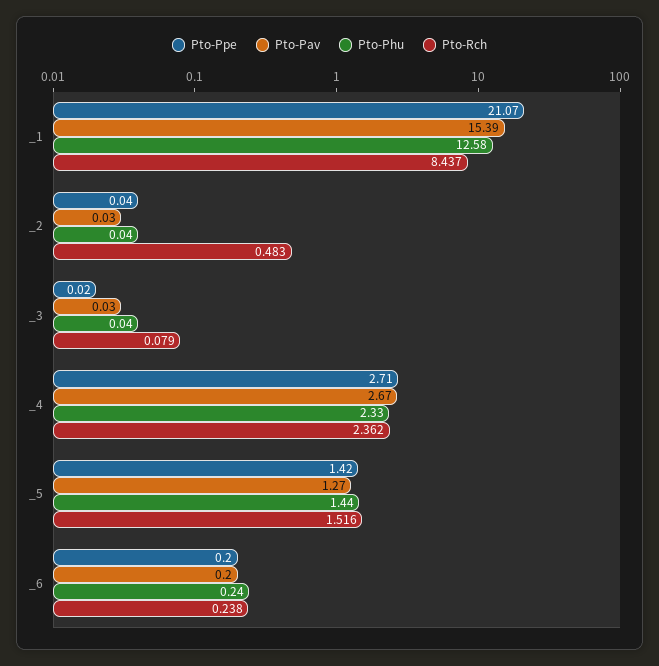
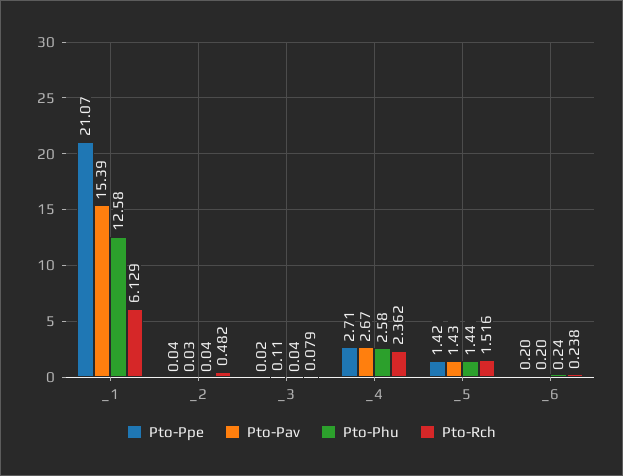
  {
    "Pto-Ppe": {
      "_1": 21.07,
      "_2": 0.04,
      "_3": 0.02,
      "_4": 2.71,
      "_5": 1.42,
      "_6": 0.2
    },
    "Pto-Pav": {
      "_1": 15.39,
      "_2": 0.03,
-     "_3": 0.03,
+     "_3": 0.11,
      "_4": 2.67,
-     "_5": 1.27,
+     "_5": 1.43,
      "_6": 0.2
    },
    "Pto-Phu": {
      "_1": 12.58,
      "_2": 0.04,
      "_3": 0.04,
-     "_4": 2.33,
+     "_4": 2.58,
      "_5": 1.44,
      "_6": 0.24
    },
    "Pto-Rch": {
-     "_1": 8.437,
+     "_1": 6.129,
-     "_2": 0.483,
+     "_2": 0.482,
      "_3": 0.079,
      "_4": 2.362,
      "_5": 1.516,
      "_6": 0.238
    }
  }

